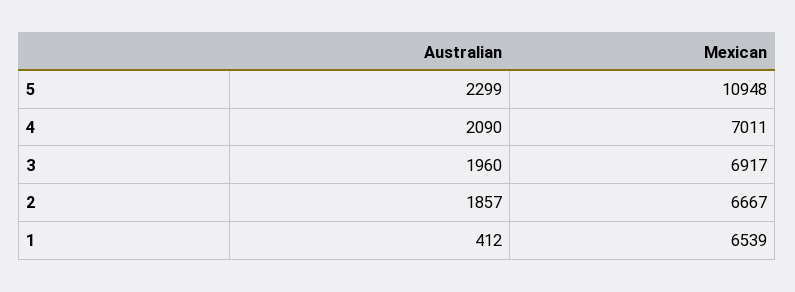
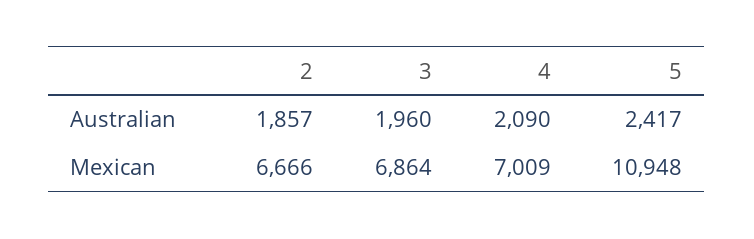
  {
    "Australian": {
-     "5": 2299,
+     "5": 2417,
      "4": 2090,
      "3": 1960,
-     "2": 1857,
+     "2": 1857
-     "1": 412
    },
    "Mexican": {
      "5": 10948,
-     "4": 7011,
+     "4": 7009,
-     "3": 6917,
+     "3": 6864,
-     "2": 6667,
+     "2": 6666
-     "1": 6539
    }
  }

